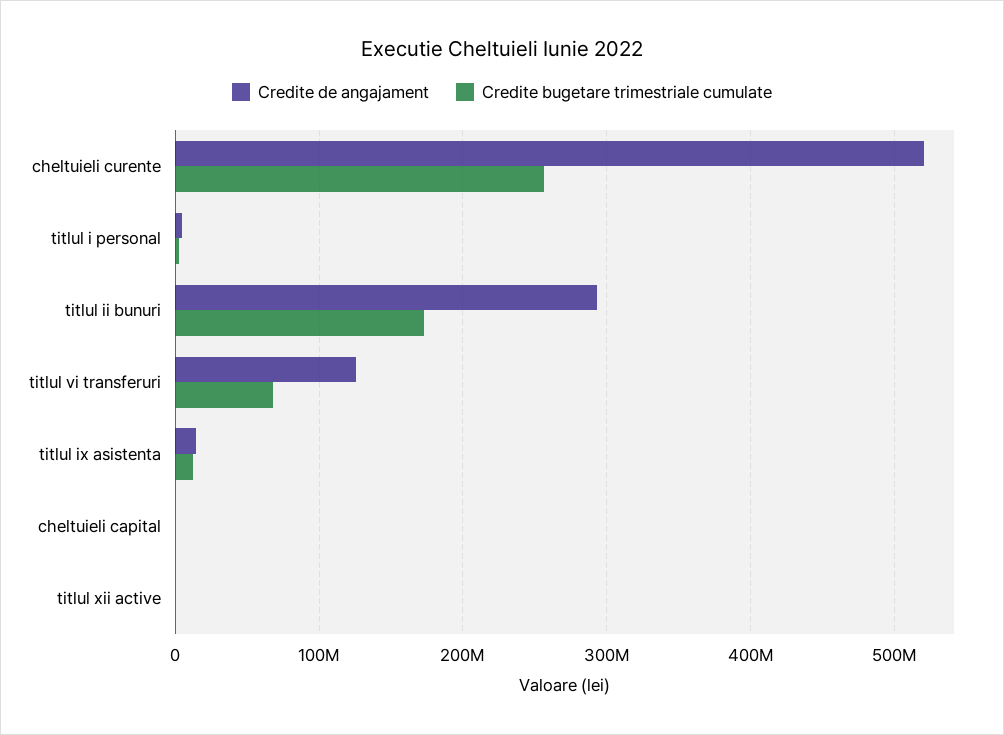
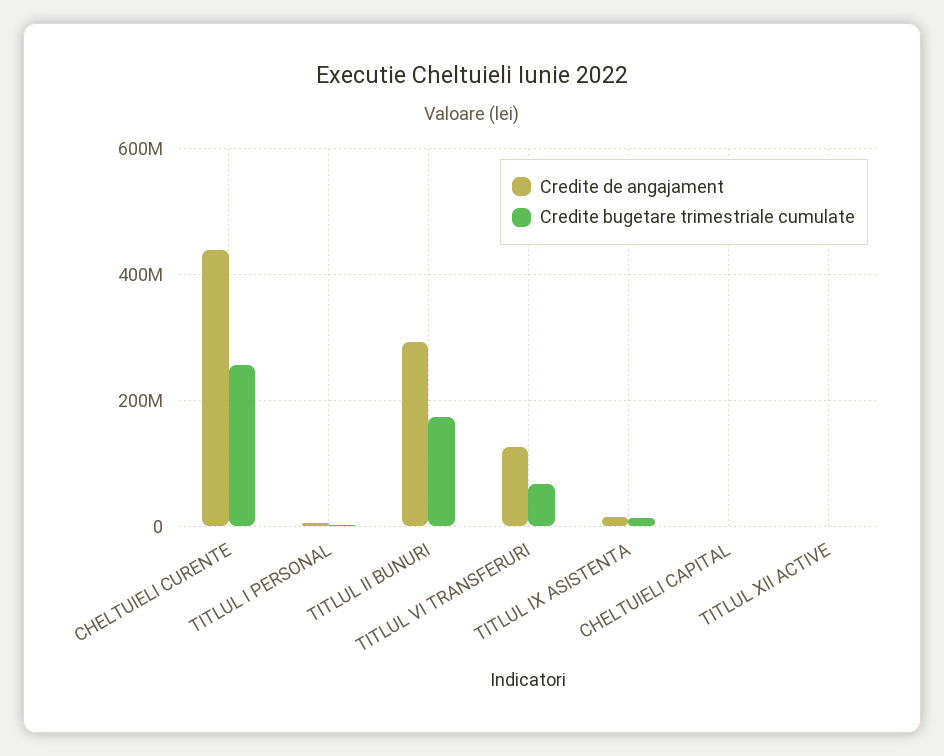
  {
    "Credite de angajament": {
-     "cheltuieli curente": 520000000,
+     "cheltuieli curente": 440000000,
      "titlul i personal": 0,
      "titlul ii bunuri": 290000000,
      "titlul vi transferuri": 130000000,
      "titlul ix asistenta": 10000000,
      "cheltuieli capital": 0,
      "titlul xii active": 0
    },
    "Credite bugetare trimestriale cumulate": {
      "cheltuieli curente": 260000000,
      "titlul i personal": 0,
      "titlul ii bunuri": 170000000,
      "titlul vi transferuri": 70000000,
      "titlul ix asistenta": 10000000,
      "cheltuieli capital": 0,
      "titlul xii active": 0
    }
  }

